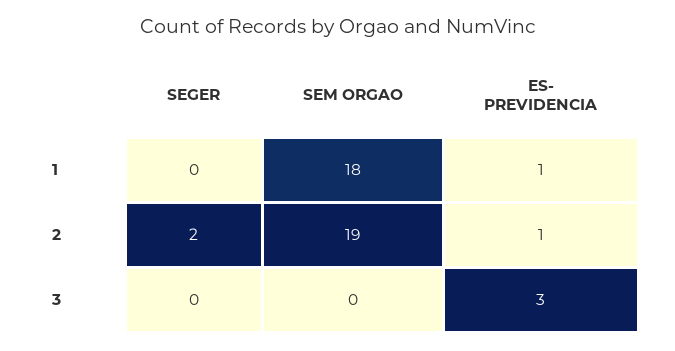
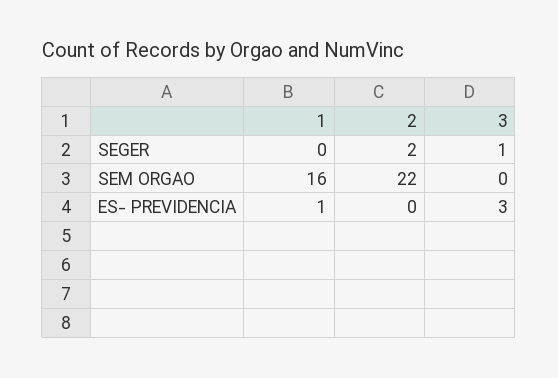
  {
    "SEGER": {
      "1": 0,
      "2": 2,
-     "3": 0
+     "3": 1
    },
    "SEM ORGAO": {
-     "1": 18,
+     "1": 16,
-     "2": 19,
+     "2": 22,
      "3": 0
    },
    "ES- PREVIDENCIA": {
      "1": 1,
-     "2": 1,
+     "2": 0,
      "3": 3
    }
  }

